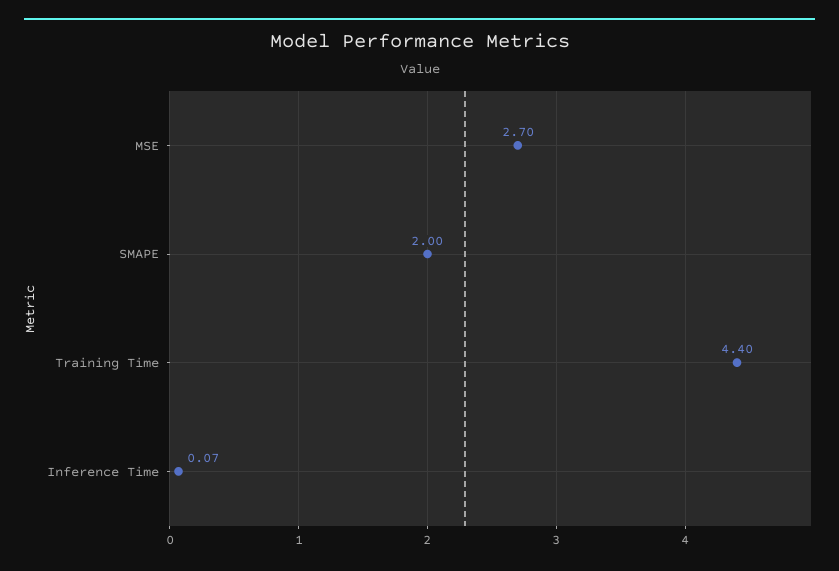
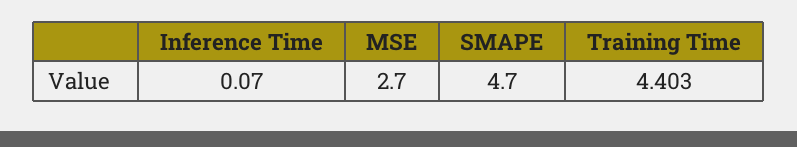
  {
    "MSE": 2.7,
-   "SMAPE": 2,
+   "SMAPE": 4.7,
    "Training Time": 4.403,
    "Inference Time": 0.07
  }

